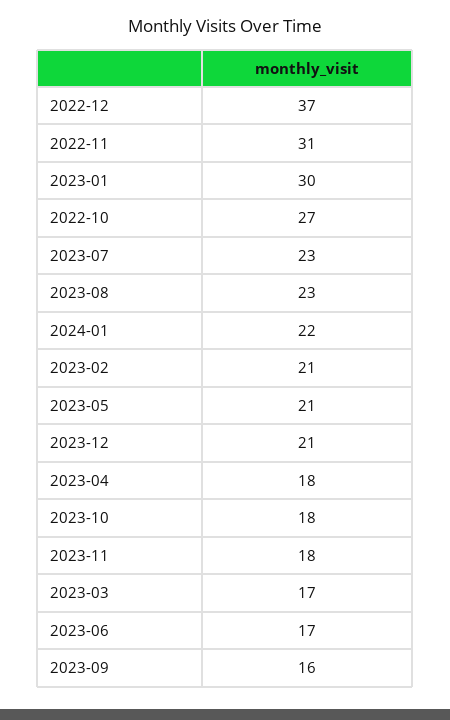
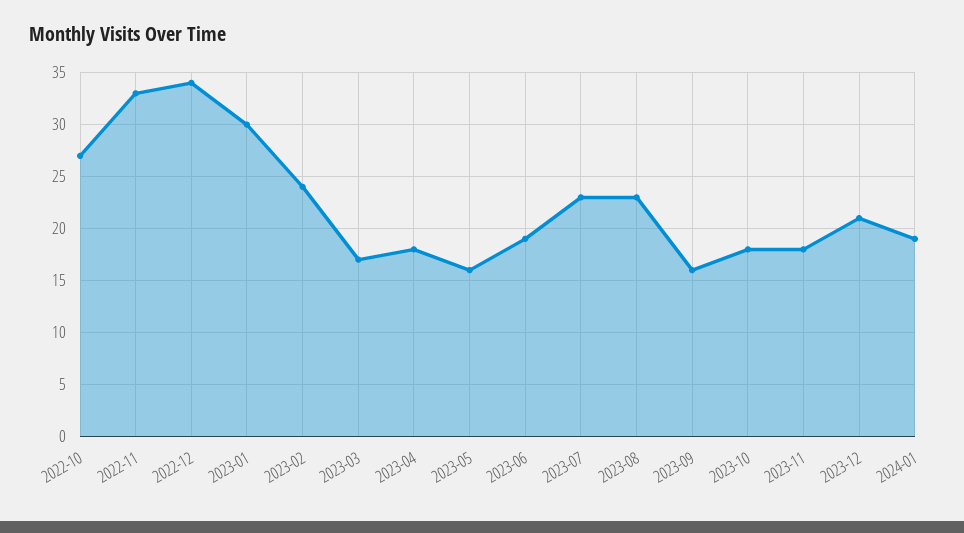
  {
-   "2022-12": 37,
+   "2022-12": 34,
-   "2022-11": 31,
+   "2022-11": 33,
    "2023-01": 30,
    "2022-10": 27,
    "2023-07": 23,
    "2023-08": 23,
-   "2024-01": 22,
+   "2024-01": 19,
-   "2023-02": 21,
+   "2023-02": 24,
-   "2023-05": 21,
+   "2023-05": 16,
    "2023-12": 21,
    "2023-04": 18,
    "2023-10": 18,
    "2023-11": 18,
    "2023-03": 17,
-   "2023-06": 17,
+   "2023-06": 19,
    "2023-09": 16
  }

